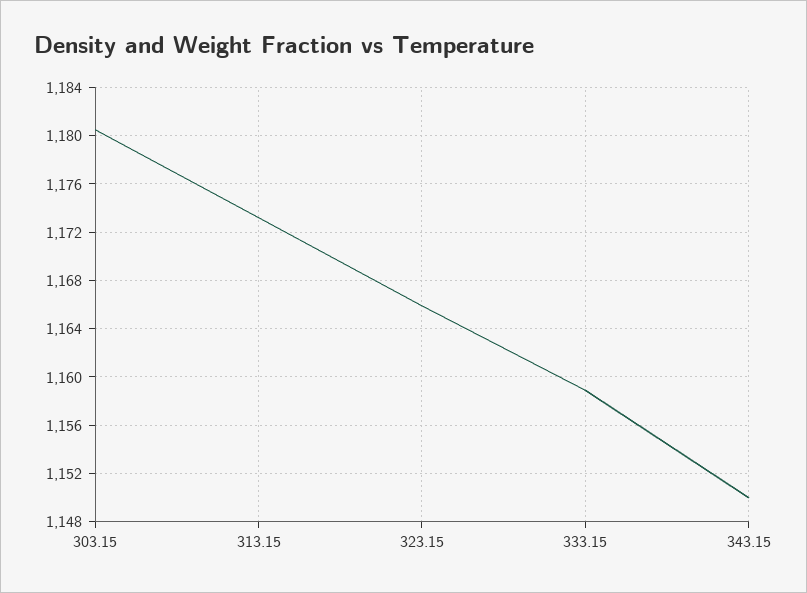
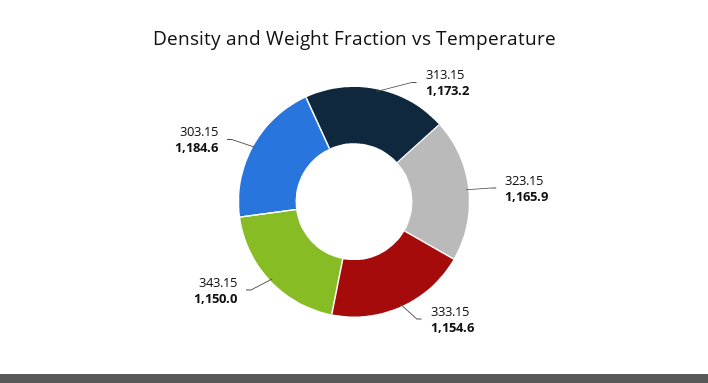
  {
-   "303.15": 1180.5,
+   "303.15": 1184.6,
    "313.15": 1173.2,
    "323.15": 1165.9,
-   "333.15": 1159,
+   "333.15": 1154.6,
    "343.15": 1150
  }

